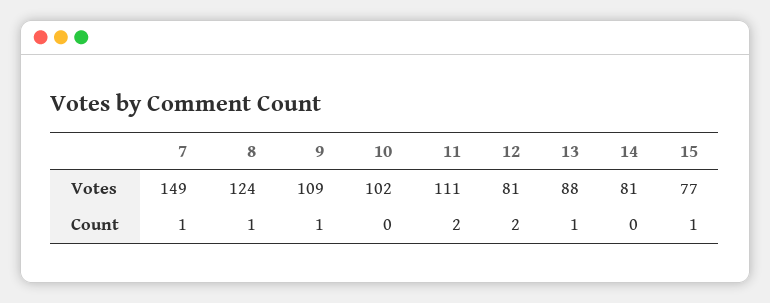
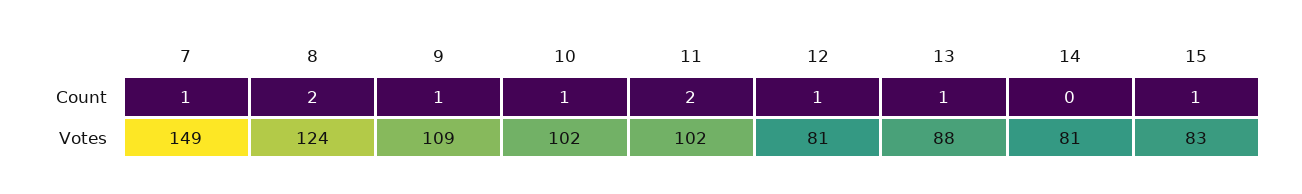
  {
    "7": {
      "Votes": 149,
      "Count": 1
    },
    "8": {
      "Votes": 124,
-     "Count": 1
+     "Count": 2
    },
    "9": {
      "Votes": 109,
      "Count": 1
    },
    "10": {
      "Votes": 102,
-     "Count": 0
+     "Count": 1
    },
    "11": {
-     "Votes": 111,
+     "Votes": 102,
      "Count": 2
    },
    "12": {
      "Votes": 81,
-     "Count": 2
+     "Count": 1
    },
    "13": {
      "Votes": 88,
      "Count": 1
    },
    "14": {
      "Votes": 81,
      "Count": 0
    },
    "15": {
-     "Votes": 77,
+     "Votes": 83,
      "Count": 1
    }
  }

